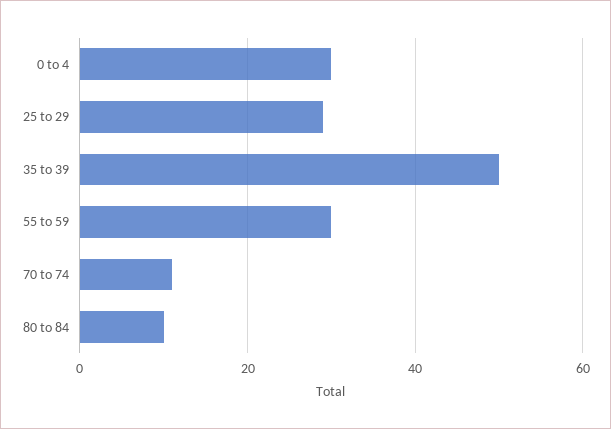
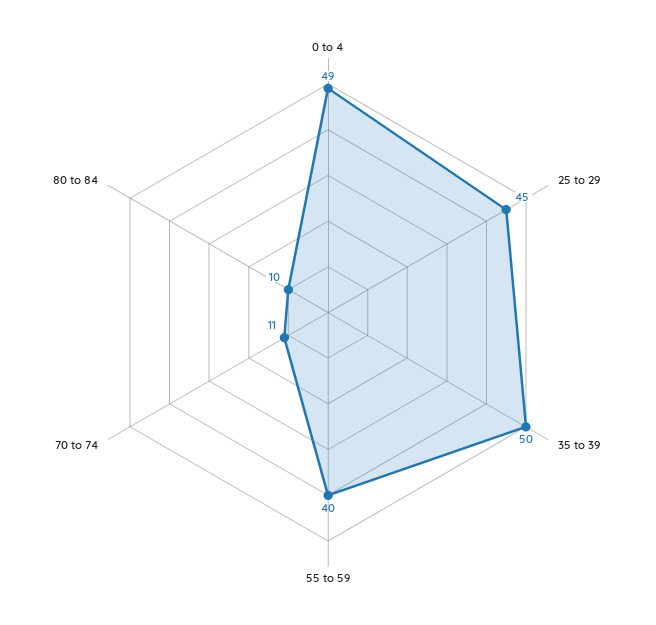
  {
-   "0 to 4": 30,
+   "0 to 4": 49,
-   "25 to 29": 30,
+   "25 to 29": 45,
    "35 to 39": 50,
-   "55 to 59": 30,
+   "55 to 59": 40,
    "70 to 74": 11,
    "80 to 84": 10
  }

